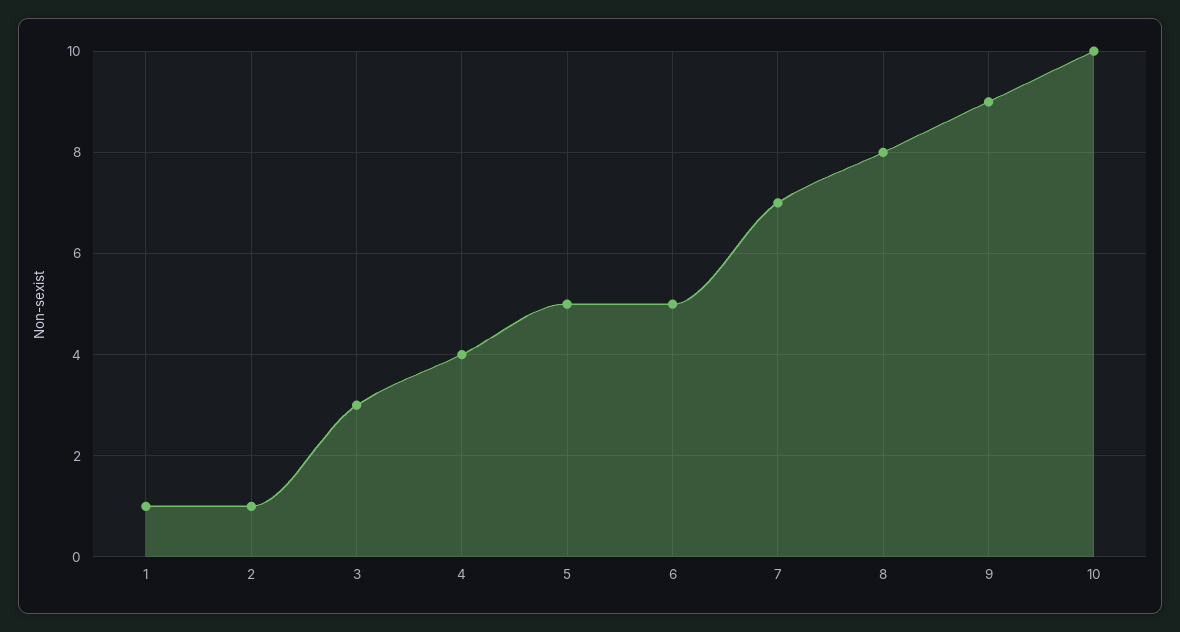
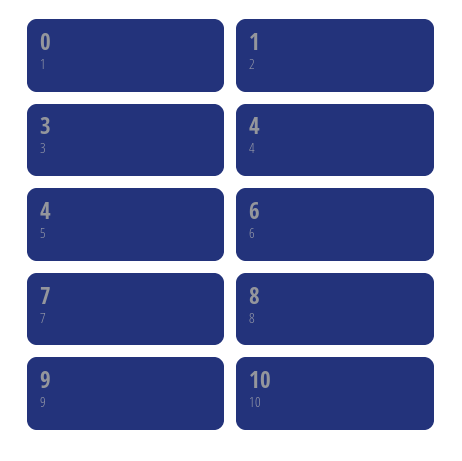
  {
-   "1": 1,
+   "1": 0,
    "2": 1,
    "3": 3,
    "4": 4,
-   "5": 5,
+   "5": 4,
-   "6": 5,
+   "6": 6,
    "7": 7,
    "8": 8,
    "9": 9,
    "10": 10
  }

